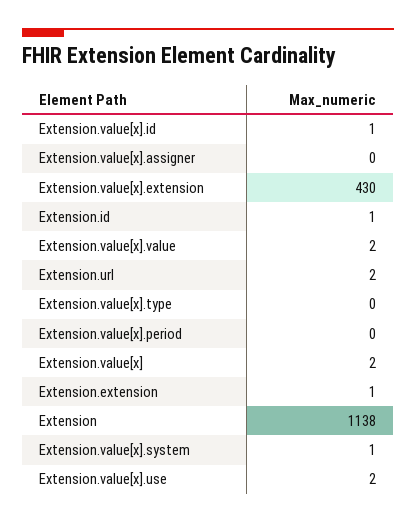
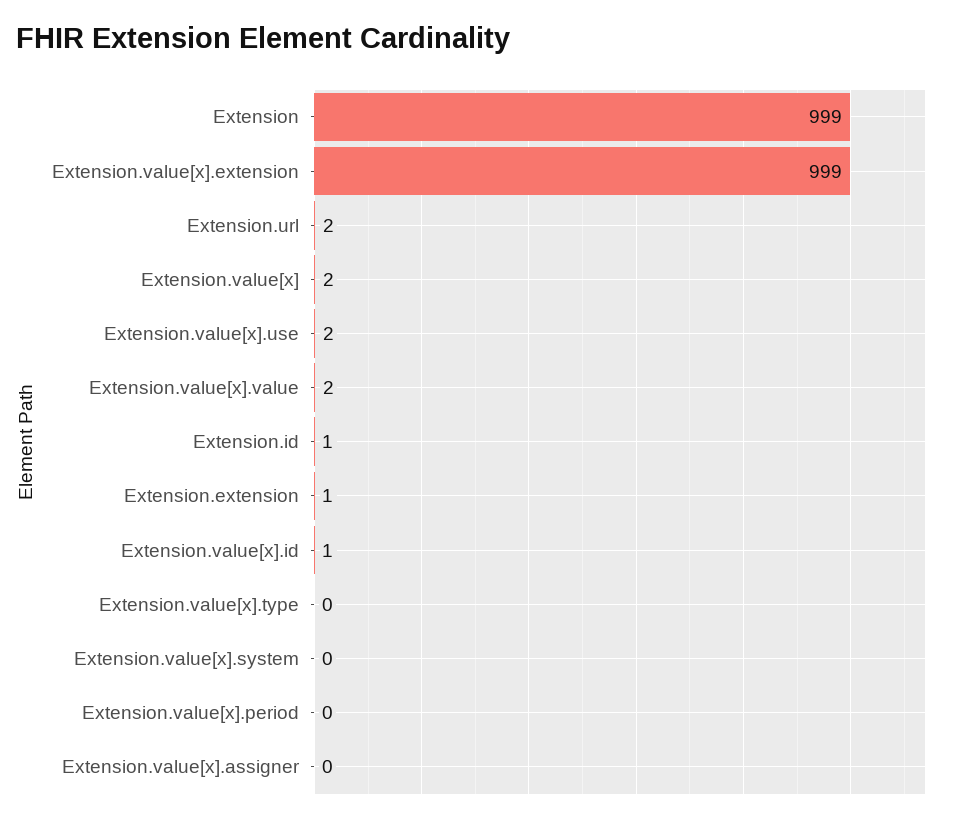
  {
    "Extension.value[x].id": 1,
    "Extension.value[x].assigner": 0,
-   "Extension.value[x].extension": 430,
+   "Extension.value[x].extension": 999,
    "Extension.id": 1,
    "Extension.value[x].value": 2,
    "Extension.url": 2,
    "Extension.value[x].type": 0,
    "Extension.value[x].period": 0,
    "Extension.value[x]": 2,
    "Extension.extension": 1,
-   "Extension": 1138,
+   "Extension": 999,
-   "Extension.value[x].system": 1,
+   "Extension.value[x].system": 0,
    "Extension.value[x].use": 2
  }

